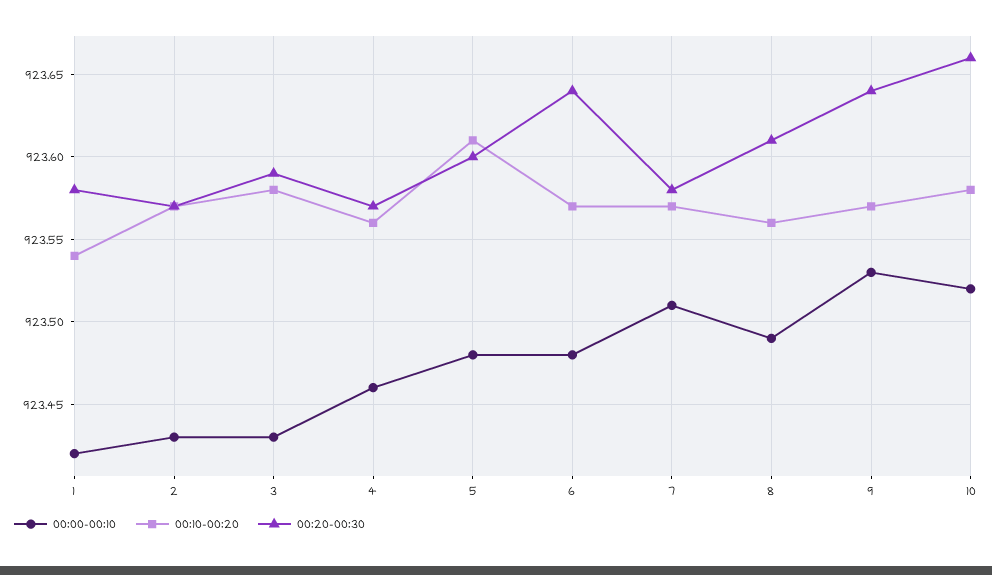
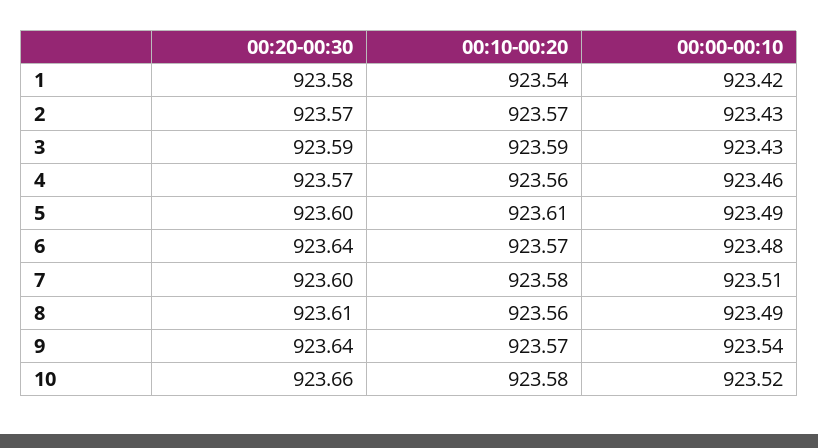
  {
    "00:00-00:10": {
      "1": 923.42,
      "2": 923.43,
      "3": 923.43,
      "4": 923.46,
-     "5": 923.48,
+     "5": 923.49,
      "6": 923.48,
      "7": 923.51,
      "8": 923.49,
-     "9": 923.53,
+     "9": 923.54,
      "10": 923.52
    },
    "00:10-00:20": {
      "1": 923.54,
      "2": 923.57,
-     "3": 923.58,
+     "3": 923.59,
      "4": 923.56,
      "5": 923.61,
      "6": 923.57,
-     "7": 923.57,
+     "7": 923.58,
      "8": 923.56,
      "9": 923.57,
      "10": 923.58
    },
    "00:20-00:30": {
      "1": 923.58,
      "2": 923.57,
      "3": 923.59,
      "4": 923.57,
      "5": 923.6,
      "6": 923.64,
-     "7": 923.58,
+     "7": 923.6,
      "8": 923.61,
      "9": 923.64,
      "10": 923.66
    }
  }

